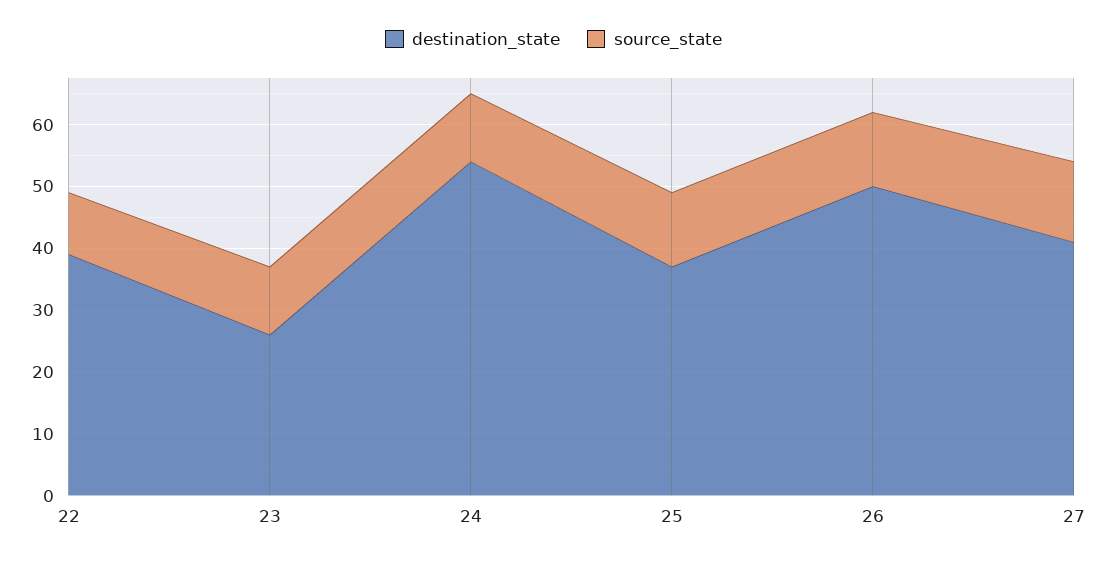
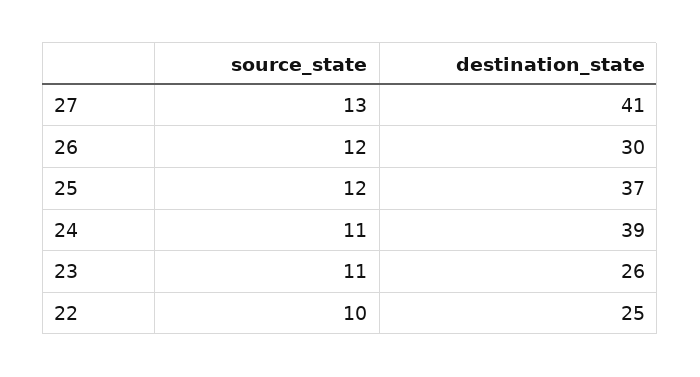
  {
    "destination_state": {
-     "22": 40,
+     "22": 25,
      "23": 26,
-     "24": 55,
+     "24": 39,
      "25": 37,
-     "26": 50,
+     "26": 30,
      "27": 41
    },
    "source_state": {
      "22": 10,
      "23": 11,
      "24": 11,
      "25": 12,
      "26": 12,
      "27": 13
    }
  }

